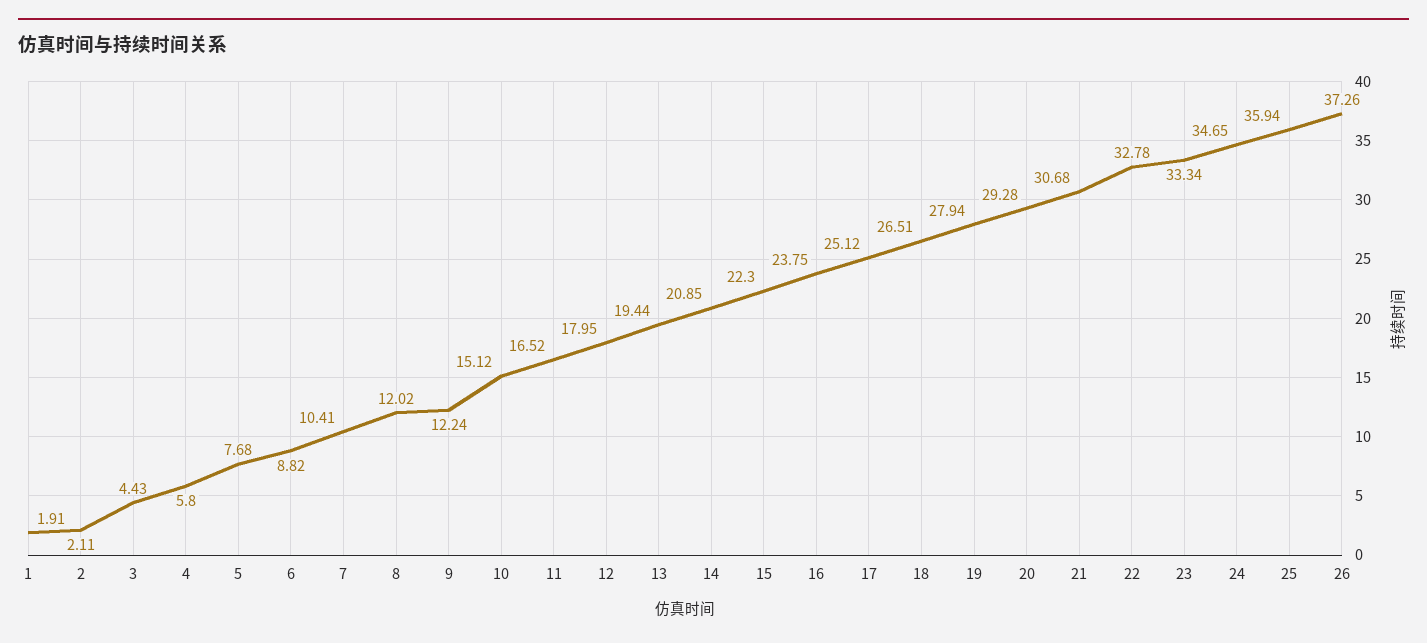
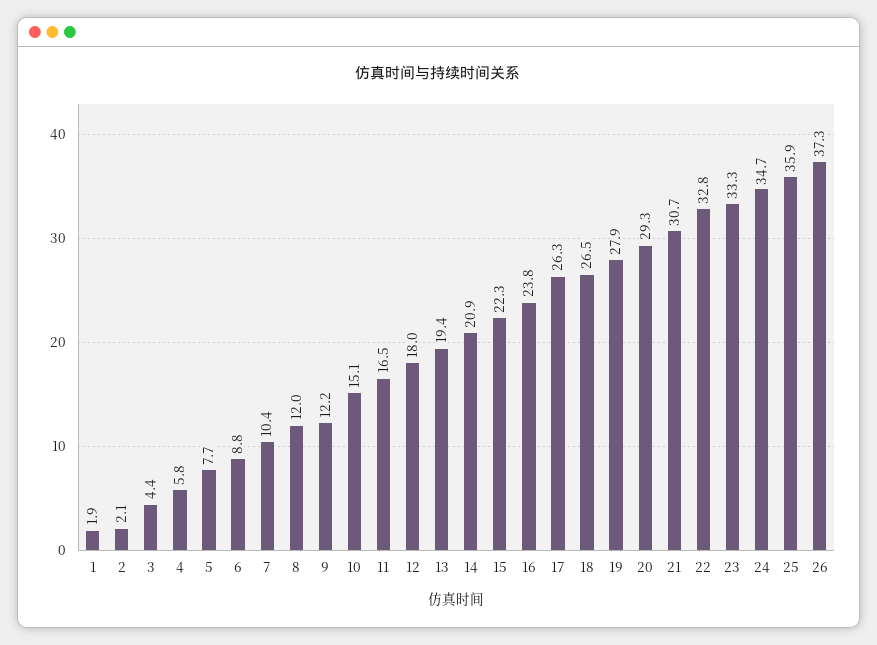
  {
    "1": 1.91,
    "2": 2.11,
    "3": 4.43,
    "4": 5.8,
    "5": 7.68,
    "6": 8.82,
    "7": 10.41,
    "8": 12.02,
    "9": 12.24,
    "10": 15.12,
    "11": 16.52,
    "12": 17.95,
    "13": 19.44,
    "14": 20.85,
    "15": 22.3,
    "16": 23.75,
-   "17": 25.12,
+   "17": 26.3,
    "18": 26.51,
    "19": 27.94,
    "20": 29.28,
    "21": 30.68,
    "22": 32.78,
    "23": 33.34,
    "24": 34.65,
    "25": 35.94,
    "26": 37.26
  }

